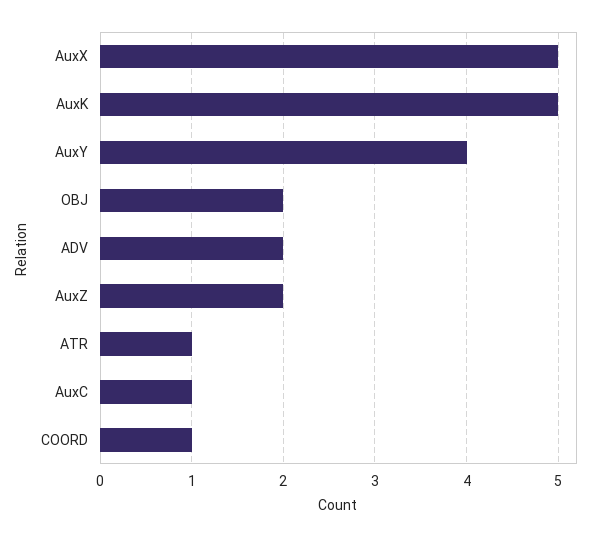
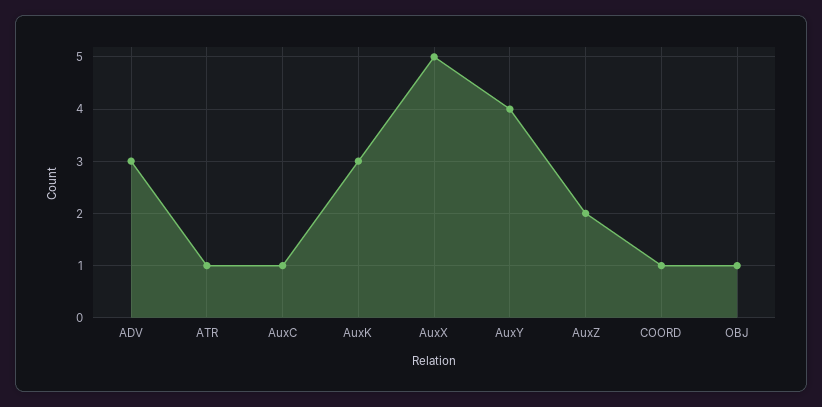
  {
    "AuxX": 5,
-   "AuxK": 5,
+   "AuxK": 3,
    "AuxY": 4,
-   "OBJ": 2,
+   "OBJ": 1,
-   "ADV": 2,
+   "ADV": 3,
    "AuxZ": 2,
    "ATR": 1,
    "AuxC": 1,
    "COORD": 1
  }

